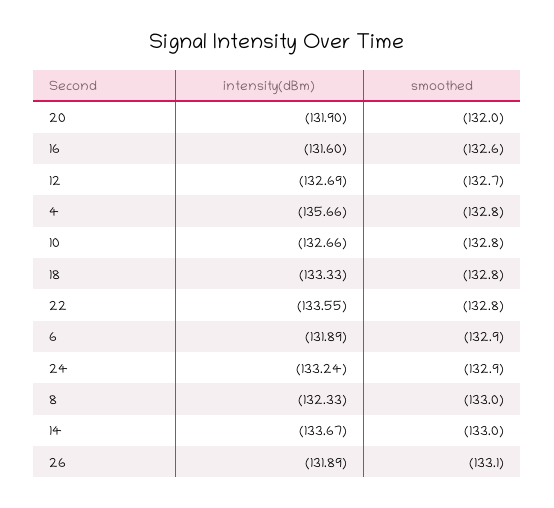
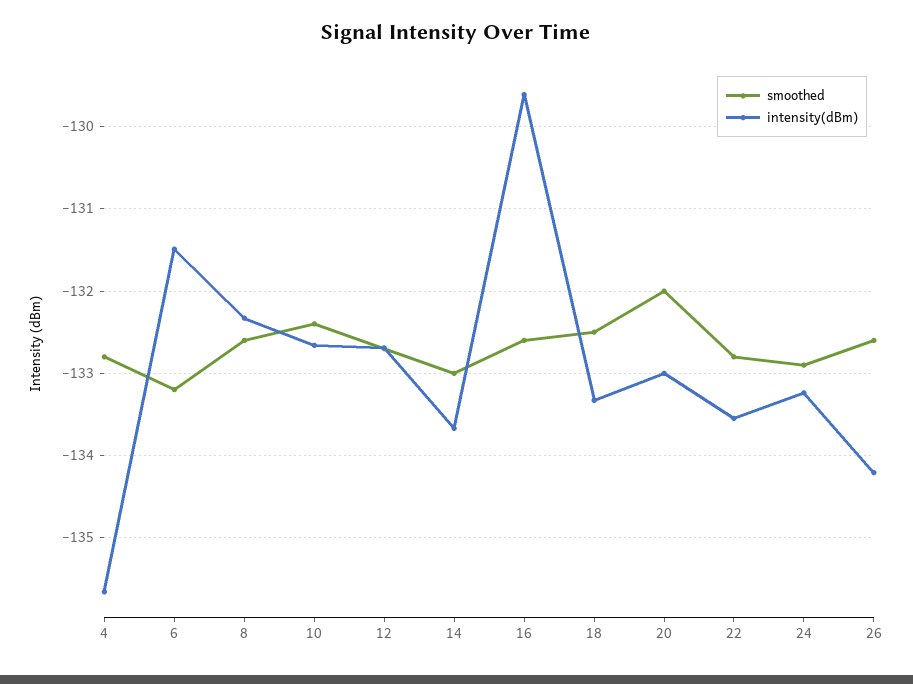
  {
    "intensity(dBm)": {
-     "20": -131.9,
+     "20": -133,
-     "16": -131.6,
+     "16": -129.6,
      "12": -132.69,
      "4": -135.66,
      "10": -132.66,
      "18": -133.33,
      "22": -133.55,
-     "6": -131.89,
+     "6": -131.5,
      "24": -133.24,
      "8": -132.33,
      "14": -133.67,
-     "26": -131.89
+     "26": -134.2
    },
    "smoothed": {
      "20": -132,
      "16": -132.6,
      "12": -132.7,
      "4": -132.8,
-     "10": -132.8,
+     "10": -132.4,
-     "18": -132.8,
+     "18": -132.5,
      "22": -132.8,
-     "6": -132.9,
+     "6": -133.2,
      "24": -132.9,
-     "8": -133,
+     "8": -132.6,
      "14": -133,
-     "26": -133.1
+     "26": -132.6
    }
  }

